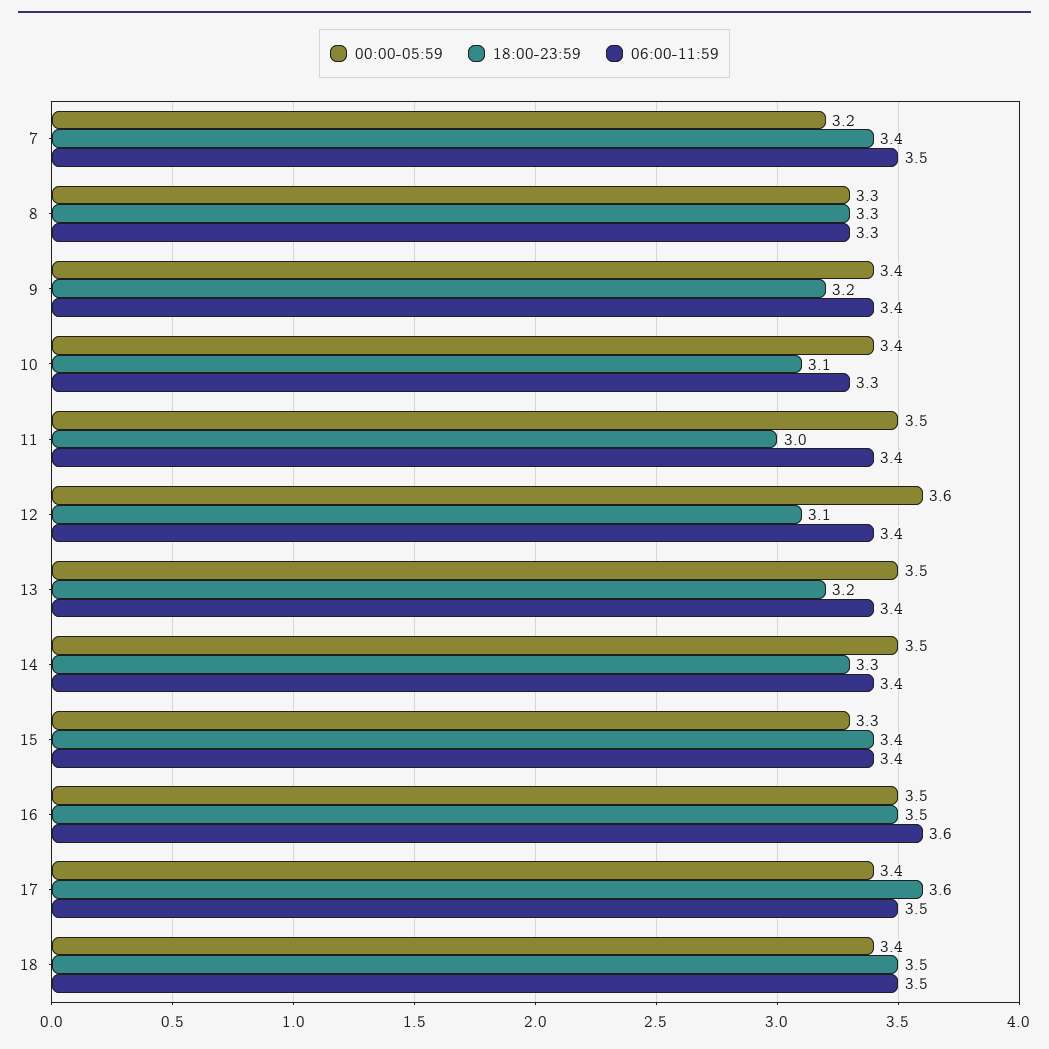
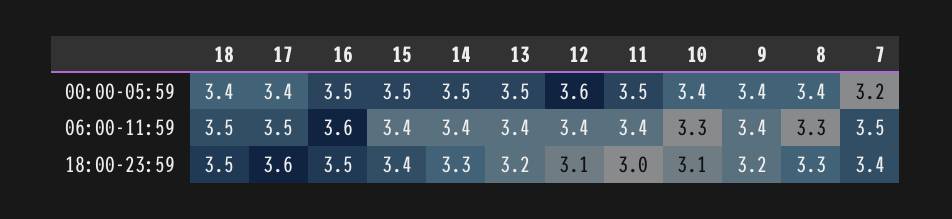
  {
    "00:00-05:59": {
      "7": 3.2,
-     "8": 3.3,
+     "8": 3.4,
      "9": 3.4,
      "10": 3.4,
      "11": 3.5,
      "12": 3.6,
      "13": 3.5,
      "14": 3.5,
-     "15": 3.3,
+     "15": 3.5,
      "16": 3.5,
      "17": 3.4,
      "18": 3.4
    },
    "18:00-23:59": {
      "7": 3.4,
      "8": 3.3,
      "9": 3.2,
      "10": 3.1,
      "11": 3,
      "12": 3.1,
      "13": 3.2,
      "14": 3.3,
      "15": 3.4,
      "16": 3.5,
      "17": 3.6,
      "18": 3.5
    },
    "06:00-11:59": {
      "7": 3.5,
      "8": 3.3,
      "9": 3.4,
      "10": 3.3,
      "11": 3.4,
      "12": 3.4,
      "13": 3.4,
      "14": 3.4,
      "15": 3.4,
      "16": 3.6,
      "17": 3.5,
      "18": 3.5
    }
  }

